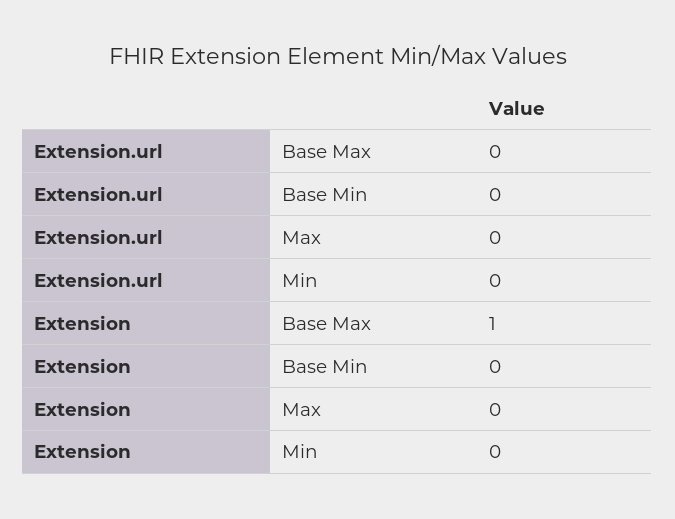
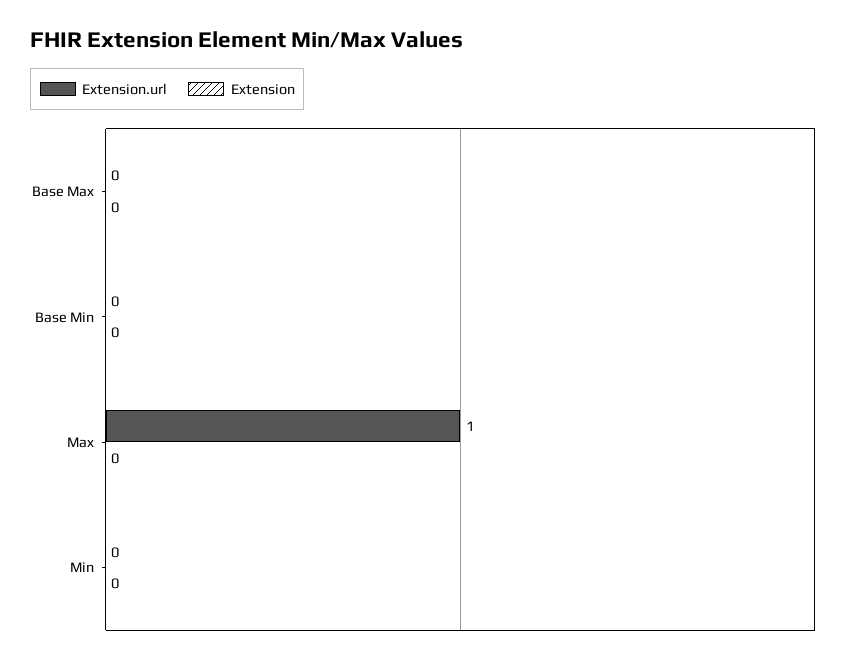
  {
    "Extension.url": {
      "Base Max": 0,
      "Base Min": 0,
-     "Max": 0,
+     "Max": 1,
      "Min": 0
    },
    "Extension": {
-     "Base Max": 1,
+     "Base Max": 0,
      "Base Min": 0,
      "Max": 0,
      "Min": 0
    }
  }

